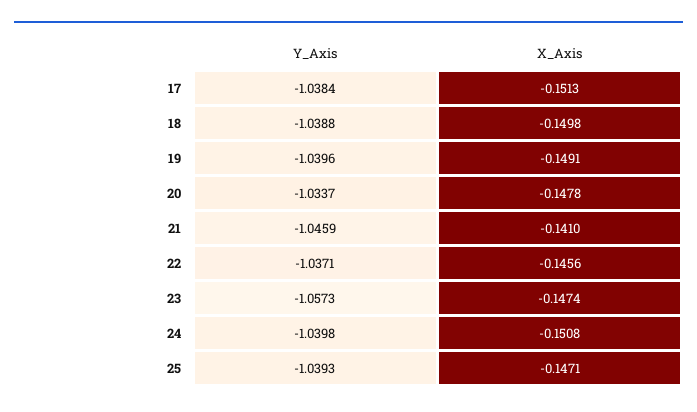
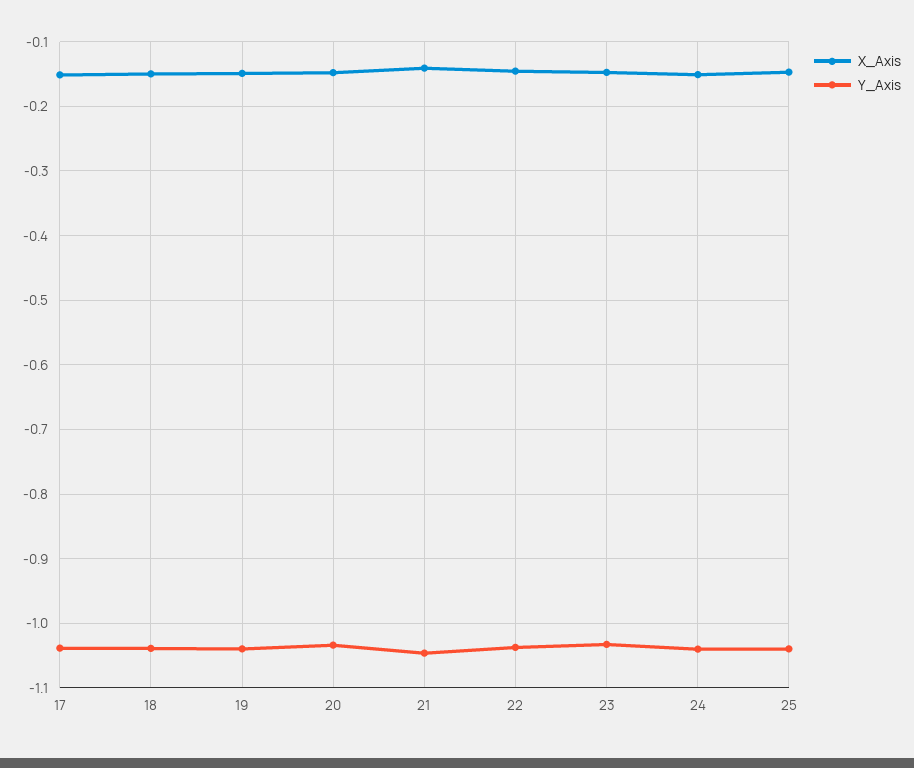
  {
    "Y_Axis": {
      "17": -1.0384,
      "18": -1.0388,
      "19": -1.0396,
      "20": -1.0337,
      "21": -1.0459,
      "22": -1.0371,
-     "23": -1.0573,
+     "23": -1.03,
      "24": -1.0398,
      "25": -1.0393
    },
    "X_Axis": {
      "17": -0.1513,
      "18": -0.1498,
      "19": -0.1491,
      "20": -0.1478,
      "21": -0.141,
      "22": -0.1456,
      "23": -0.1474,
      "24": -0.1508,
      "25": -0.1471
    }
  }

